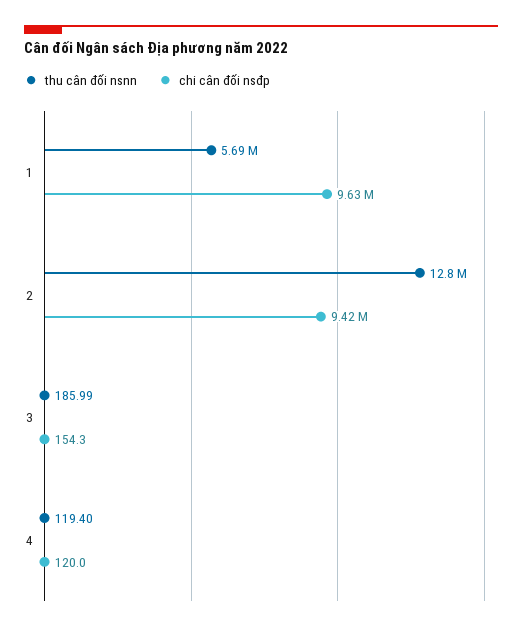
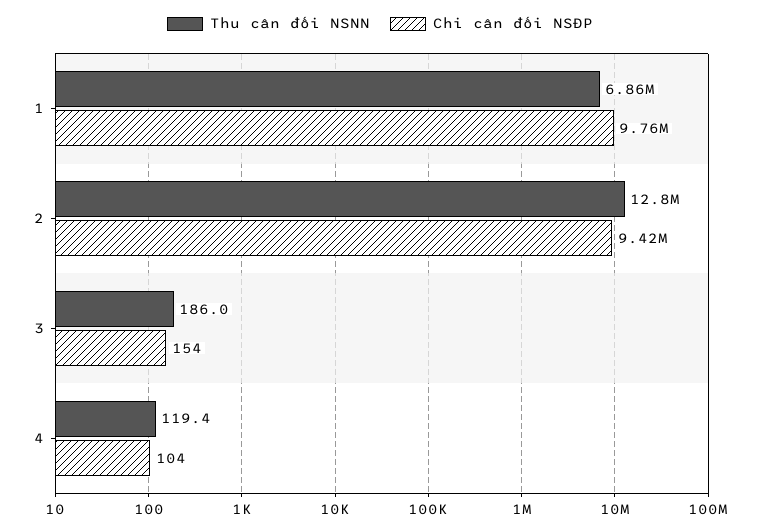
  {
    "thu cân đối nsnn": {
-     "1": 5690000,
+     "1": 6860000,
      "2": 12800000,
      "3": 185.99,
      "4": 119.4
    },
    "chi cân đối nsđp": {
-     "1": 9630000,
+     "1": 9760000,
      "2": 9420000,
      "3": 154.3,
-     "4": 120
+     "4": 104
    }
  }

